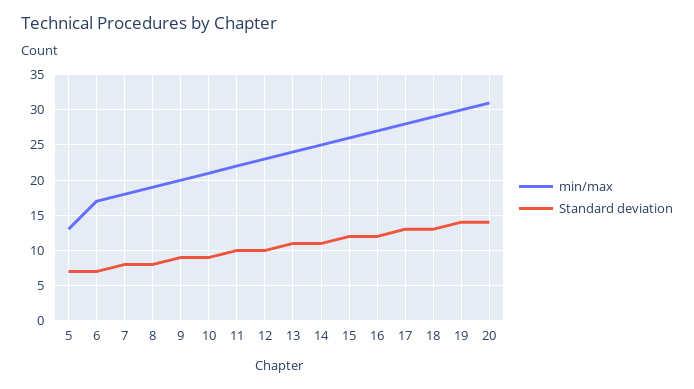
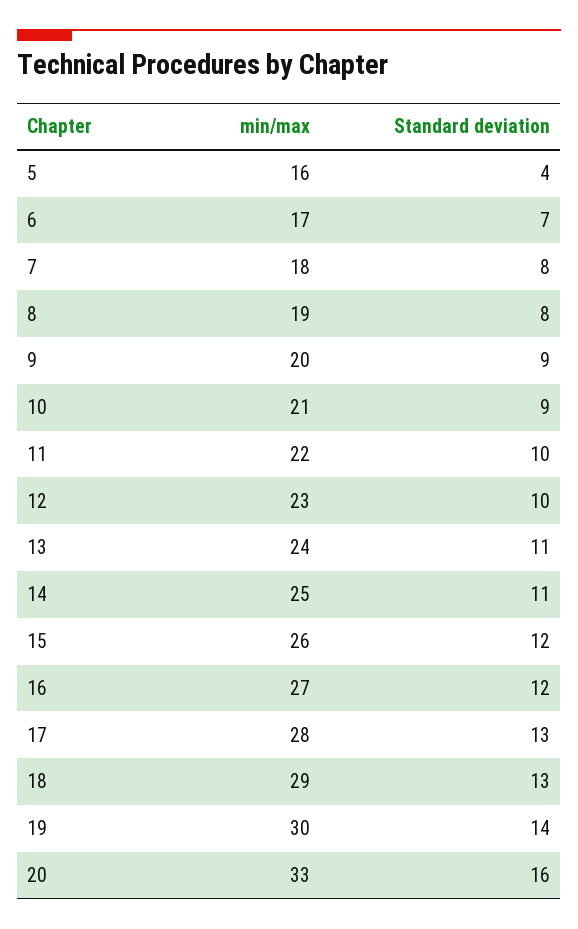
  {
    "min/max": {
-     "5": 13,
+     "5": 16,
      "6": 17,
      "7": 18,
      "8": 19,
      "9": 20,
      "10": 21,
      "11": 22,
      "12": 23,
      "13": 24,
      "14": 25,
      "15": 26,
      "16": 27,
      "17": 28,
      "18": 29,
      "19": 30,
-     "20": 31
+     "20": 33
    },
    "Standard deviation": {
-     "5": 7,
+     "5": 4,
      "6": 7,
      "7": 8,
      "8": 8,
      "9": 9,
      "10": 9,
      "11": 10,
      "12": 10,
      "13": 11,
      "14": 11,
      "15": 12,
      "16": 12,
      "17": 13,
      "18": 13,
      "19": 14,
-     "20": 14
+     "20": 16
    }
  }

